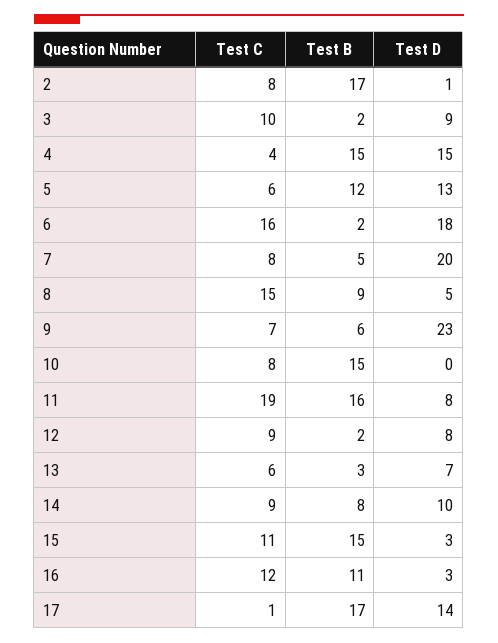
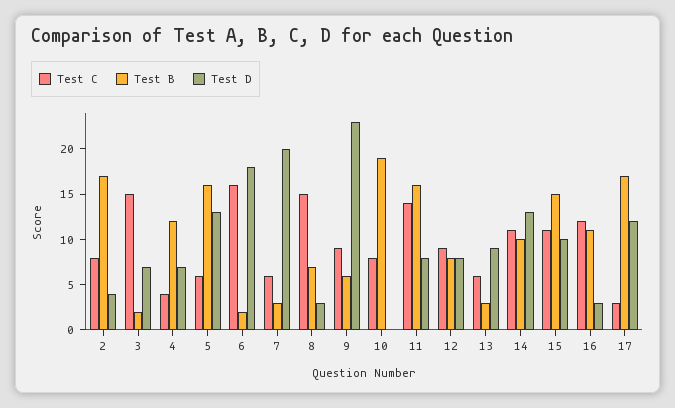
  {
    "Test C": {
      "2": 8,
-     "3": 10,
+     "3": 15,
      "4": 4,
      "5": 6,
      "6": 16,
-     "7": 8,
+     "7": 6,
      "8": 15,
-     "9": 7,
+     "9": 9,
      "10": 8,
-     "11": 19,
+     "11": 14,
      "12": 9,
      "13": 6,
-     "14": 9,
+     "14": 11,
      "15": 11,
      "16": 12,
-     "17": 1
+     "17": 3
    },
    "Test B": {
      "2": 17,
      "3": 2,
-     "4": 15,
+     "4": 12,
-     "5": 12,
+     "5": 16,
      "6": 2,
-     "7": 5,
+     "7": 3,
-     "8": 9,
+     "8": 7,
      "9": 6,
-     "10": 15,
+     "10": 19,
      "11": 16,
-     "12": 2,
+     "12": 8,
      "13": 3,
-     "14": 8,
+     "14": 10,
      "15": 15,
      "16": 11,
      "17": 17
    },
    "Test D": {
-     "2": 1,
+     "2": 4,
-     "3": 9,
+     "3": 7,
-     "4": 15,
+     "4": 7,
      "5": 13,
      "6": 18,
      "7": 20,
-     "8": 5,
+     "8": 3,
      "9": 23,
      "10": 0,
      "11": 8,
      "12": 8,
-     "13": 7,
+     "13": 9,
-     "14": 10,
+     "14": 13,
-     "15": 3,
+     "15": 10,
      "16": 3,
-     "17": 14
+     "17": 12
    }
  }

